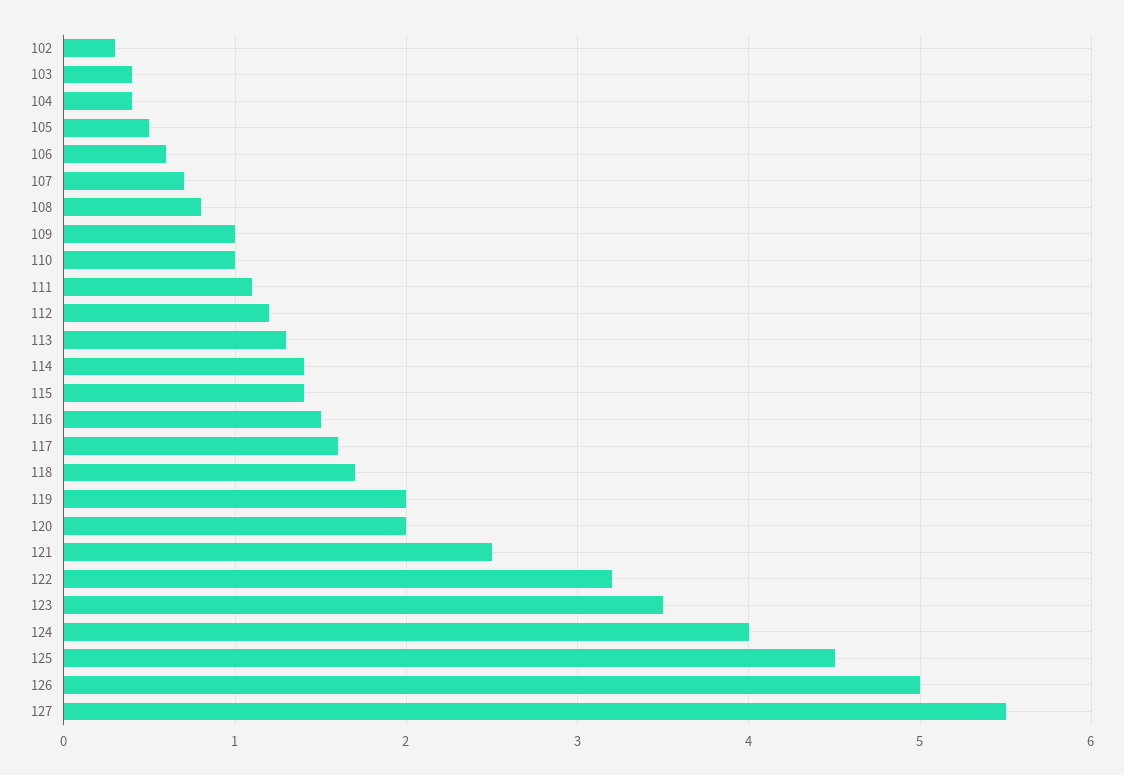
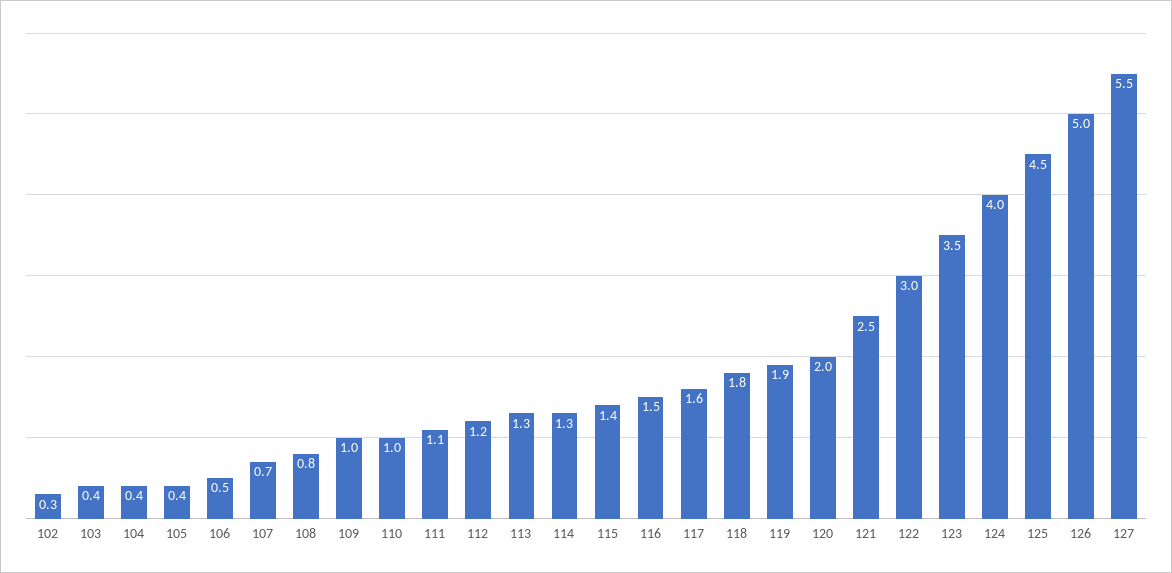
  {
    "102": 0.3,
    "103": 0.4,
    "104": 0.4,
-   "105": 0.5,
+   "105": 0.4,
-   "106": 0.6,
+   "106": 0.5,
    "107": 0.7,
    "108": 0.8,
    "109": 1,
    "110": 1,
    "111": 1.1,
    "112": 1.2,
    "113": 1.3,
-   "114": 1.4,
+   "114": 1.3,
    "115": 1.4,
    "116": 1.5,
    "117": 1.6,
-   "118": 1.7,
+   "118": 1.8,
-   "119": 2,
+   "119": 1.9,
    "120": 2,
    "121": 2.5,
-   "122": 3.2,
+   "122": 3,
    "123": 3.5,
    "124": 4,
    "125": 4.5,
    "126": 5,
    "127": 5.5
  }

